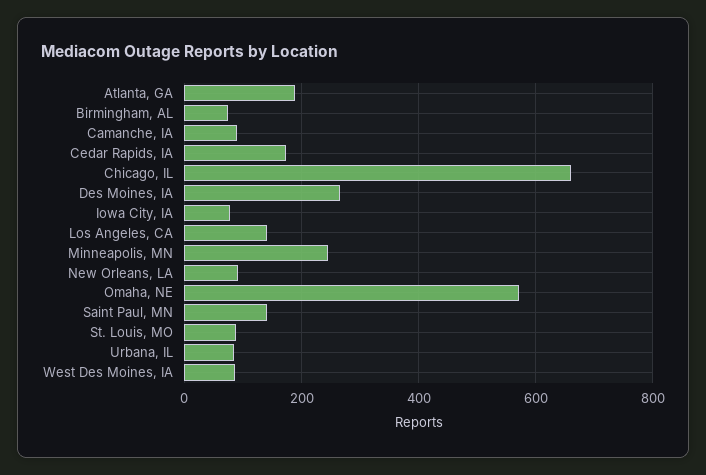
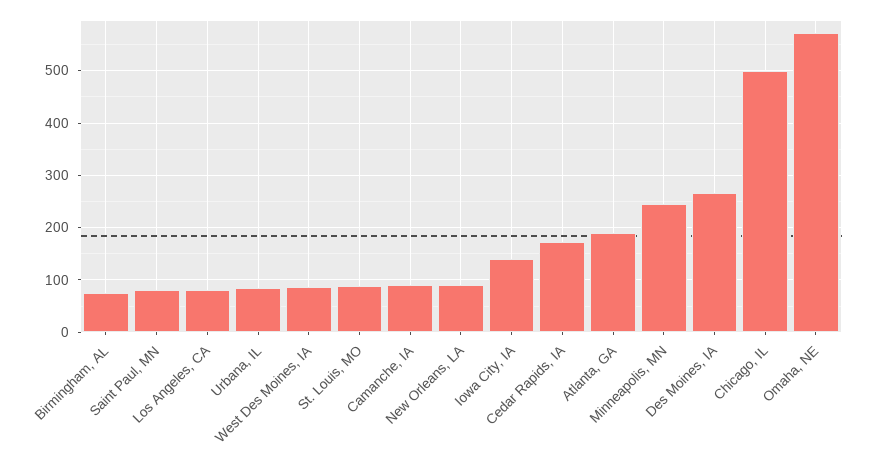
  {
    "Atlanta, GA": 180,
    "Birmingham, AL": 80,
    "Camanche, IA": 100,
    "Cedar Rapids, IA": 180,
-   "Chicago, IL": 660,
+   "Chicago, IL": 500,
    "Des Moines, IA": 260,
-   "Iowa City, IA": 80,
+   "Iowa City, IA": 140,
-   "Los Angeles, CA": 140,
+   "Los Angeles, CA": 80,
    "Minneapolis, MN": 240,
    "New Orleans, LA": 100,
    "Omaha, NE": 580,
-   "Saint Paul, MN": 140,
+   "Saint Paul, MN": 80,
    "St. Louis, MO": 80,
    "Urbana, IL": 80,
    "West Des Moines, IA": 80
  }

